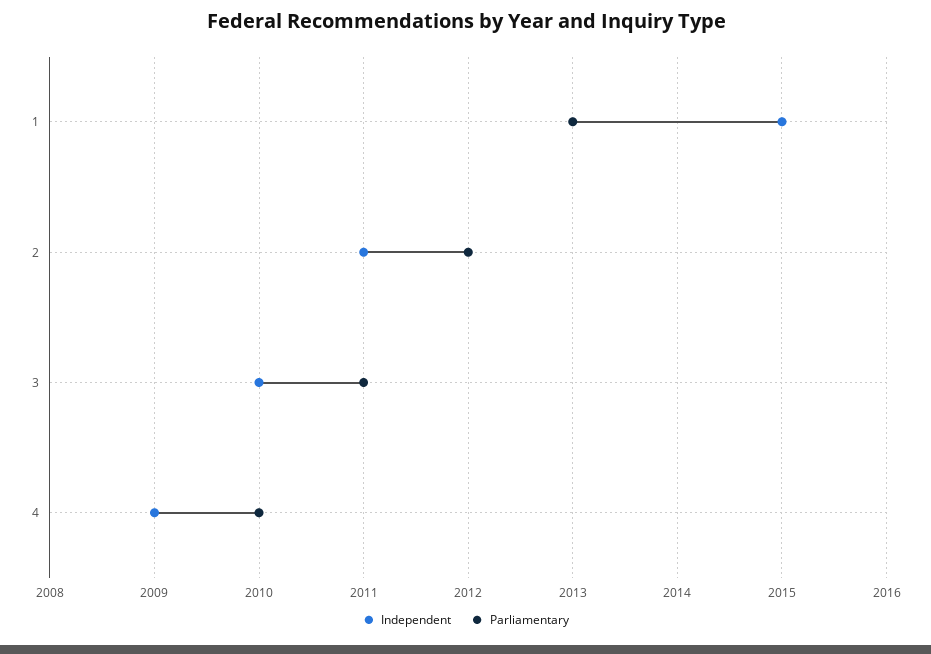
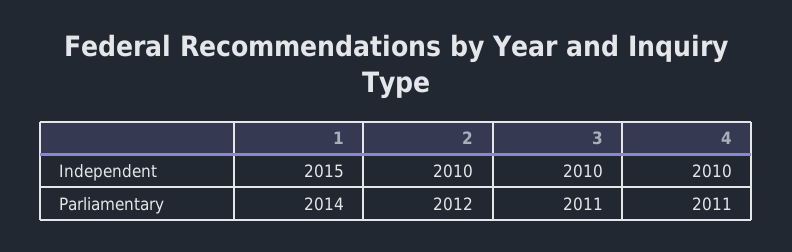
  {
    "Independent": {
      "1": 2015,
-     "2": 2011,
+     "2": 2010,
      "3": 2010,
-     "4": 2009
+     "4": 2010
    },
    "Parliamentary": {
-     "1": 2013,
+     "1": 2014,
      "2": 2012,
      "3": 2011,
-     "4": 2010
+     "4": 2011
    }
  }

